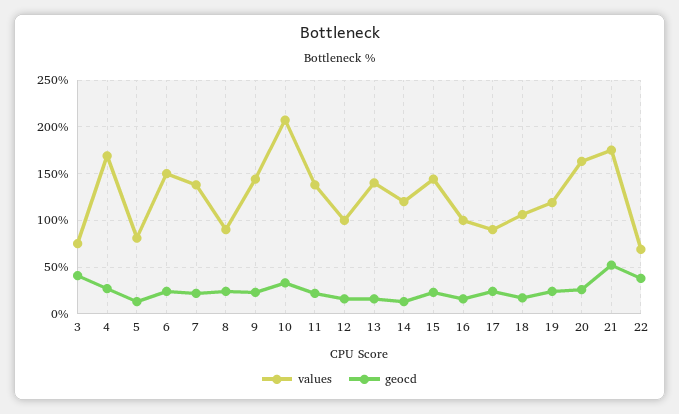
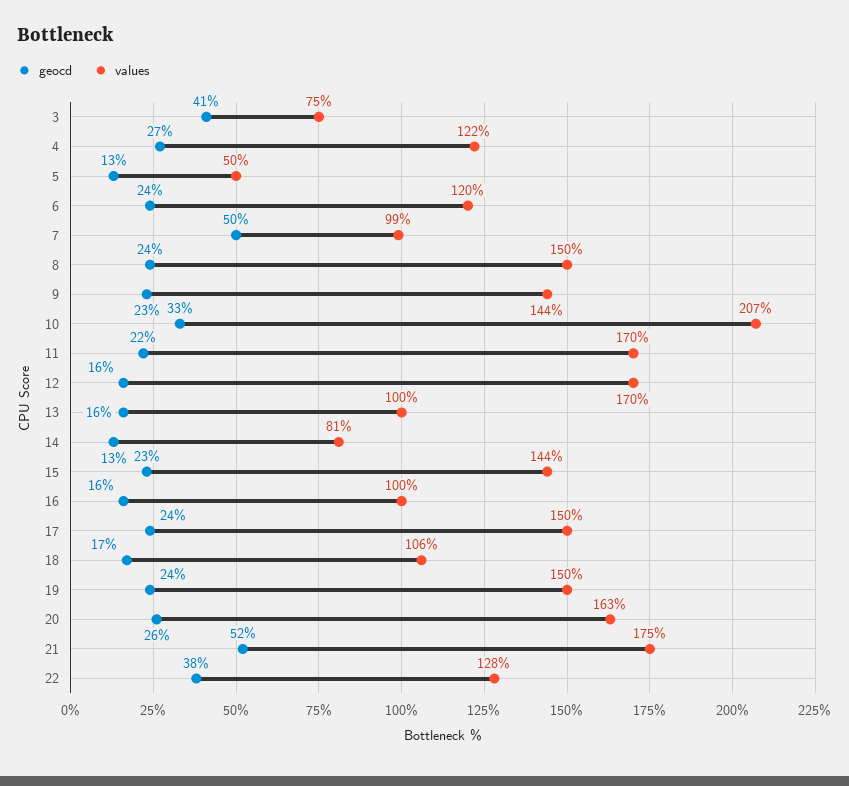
  {
    "values": {
      "3": 75,
-     "4": 170,
+     "4": 122,
-     "5": 80,
+     "5": 50,
-     "6": 150,
+     "6": 120,
-     "7": 140,
+     "7": 99,
-     "8": 90,
+     "8": 150,
      "9": 144,
      "10": 207,
-     "11": 140,
+     "11": 170,
-     "12": 100,
+     "12": 170,
-     "13": 140,
+     "13": 100,
-     "14": 120,
+     "14": 81,
      "15": 144,
      "16": 100,
-     "17": 90,
+     "17": 150,
      "18": 106,
-     "19": 120,
+     "19": 150,
      "20": 163,
      "21": 175,
-     "22": 70
+     "22": 128
    },
    "geocd": {
      "3": 41,
      "4": 27,
      "5": 13,
      "6": 24,
-     "7": 20,
+     "7": 50,
      "8": 24,
      "9": 23,
      "10": 33,
      "11": 22,
      "12": 16,
      "13": 16,
      "14": 13,
      "15": 23,
      "16": 16,
      "17": 24,
      "18": 17,
      "19": 24,
      "20": 26,
      "21": 52,
      "22": 38
    }
  }

